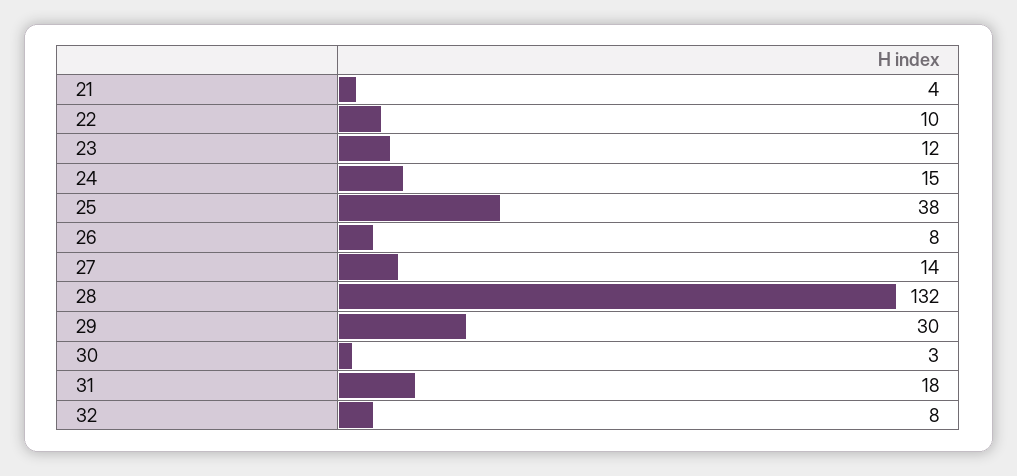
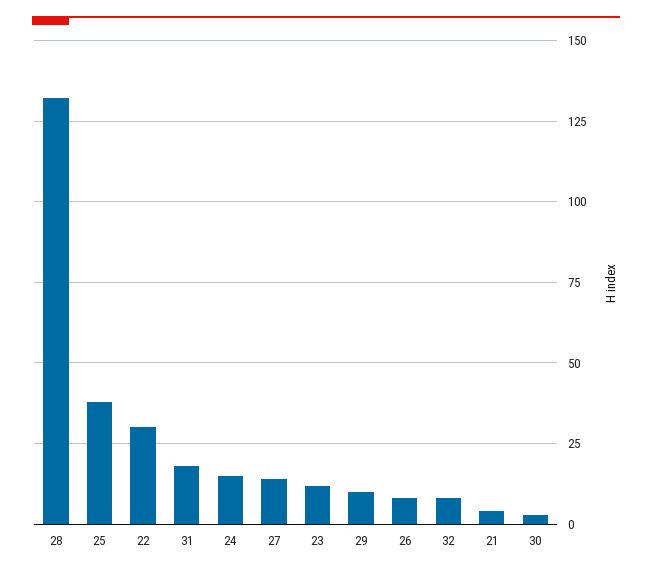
  {
    "21": 4,
-   "22": 10,
+   "22": 30,
    "23": 12,
    "24": 15,
    "25": 38,
    "26": 8,
    "27": 14,
    "28": 132,
-   "29": 30,
+   "29": 10,
    "30": 3,
    "31": 18,
    "32": 8
  }

